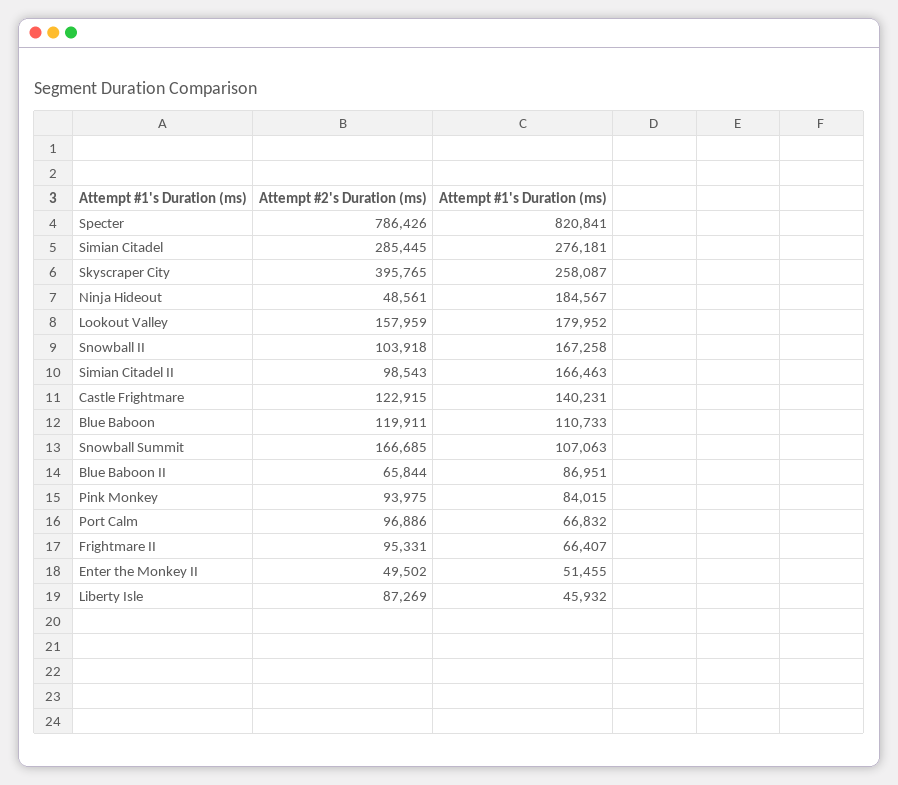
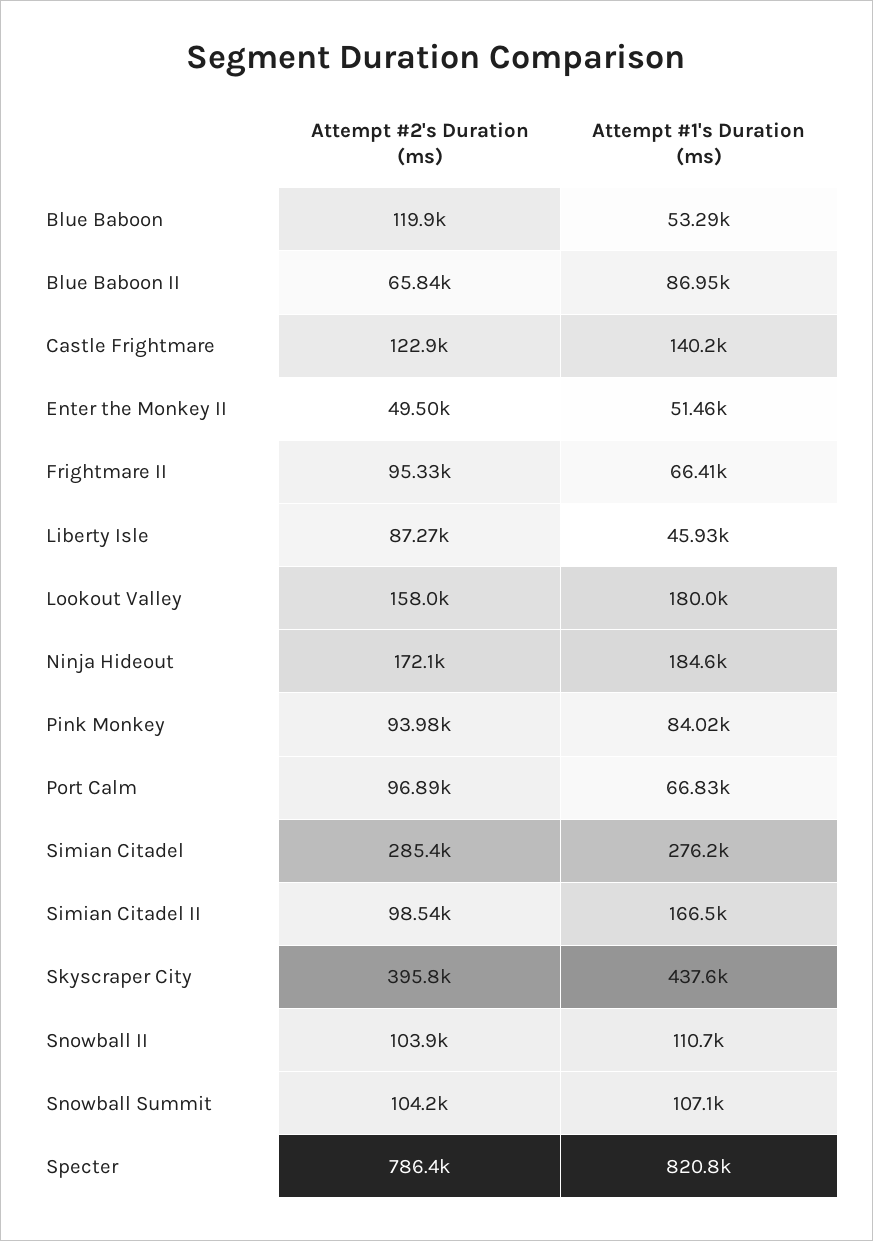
  {
    "Attempt #2's Duration (ms)": {
      "Specter": 786426,
      "Simian Citadel": 285445,
      "Skyscraper City": 395765,
-     "Ninja Hideout": 48561,
+     "Ninja Hideout": 172100,
      "Lookout Valley": 157959,
      "Snowball II": 103918,
      "Simian Citadel II": 98543,
      "Castle Frightmare": 122915,
      "Blue Baboon": 119911,
-     "Snowball Summit": 166685,
+     "Snowball Summit": 104200,
      "Blue Baboon II": 65844,
      "Pink Monkey": 93975,
      "Port Calm": 96886,
      "Frightmare II": 95331,
      "Enter the Monkey II": 49502,
      "Liberty Isle": 87269
    },
    "Attempt #1's Duration (ms)": {
      "Specter": 820841,
      "Simian Citadel": 276181,
-     "Skyscraper City": 258087,
+     "Skyscraper City": 437600,
      "Ninja Hideout": 184567,
      "Lookout Valley": 179952,
-     "Snowball II": 167258,
+     "Snowball II": 110700,
      "Simian Citadel II": 166463,
      "Castle Frightmare": 140231,
-     "Blue Baboon": 110733,
+     "Blue Baboon": 53290,
      "Snowball Summit": 107063,
      "Blue Baboon II": 86951,
      "Pink Monkey": 84015,
      "Port Calm": 66832,
      "Frightmare II": 66407,
      "Enter the Monkey II": 51455,
      "Liberty Isle": 45932
    }
  }

